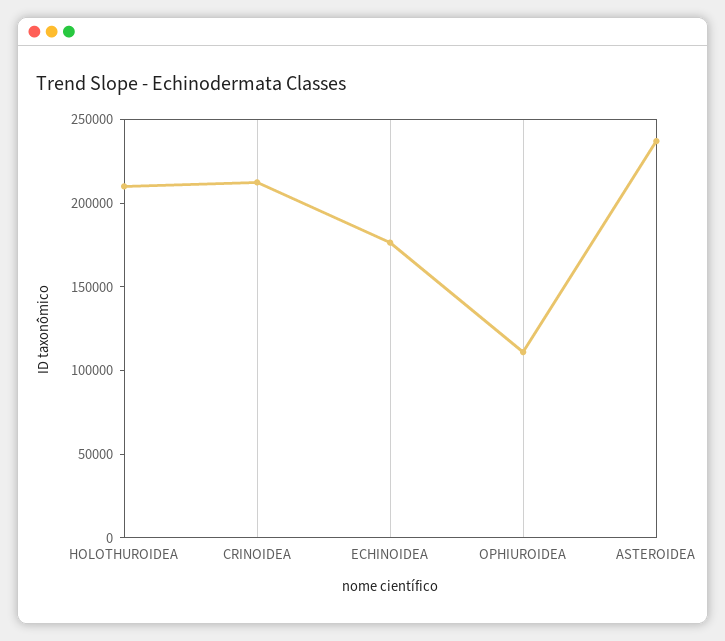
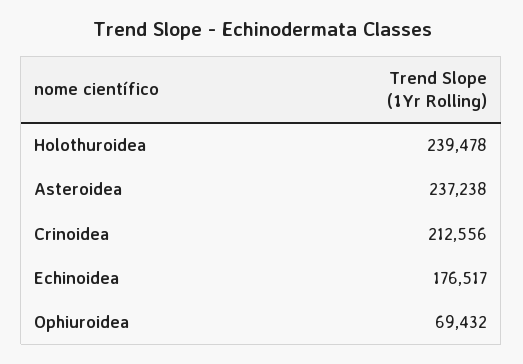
  {
-   "HOLOTHUROIDEA": 210000,
+   "HOLOTHUROIDEA": 239478,
    "CRINOIDEA": 212556,
    "ECHINOIDEA": 176517,
-   "OPHIUROIDEA": 110000,
+   "OPHIUROIDEA": 69432,
    "ASTEROIDEA": 237238
  }

